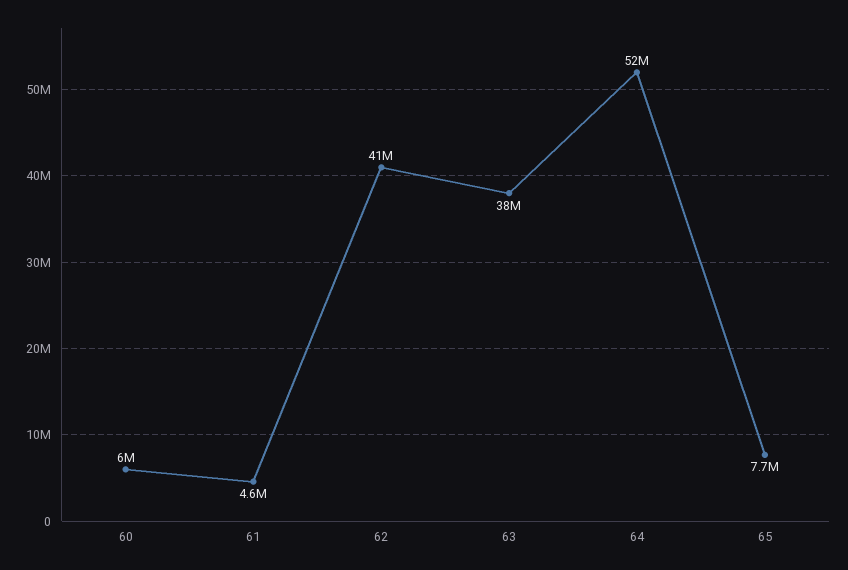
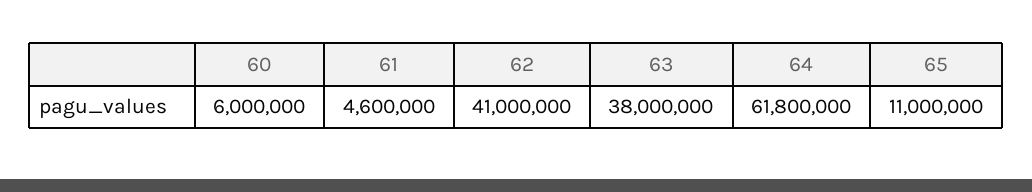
  {
    "60": 6000000,
    "61": 4600000,
    "62": 41000000,
    "63": 38000000,
-   "64": 52000000,
+   "64": 61800000,
-   "65": 7700000
+   "65": 11000000
  }

